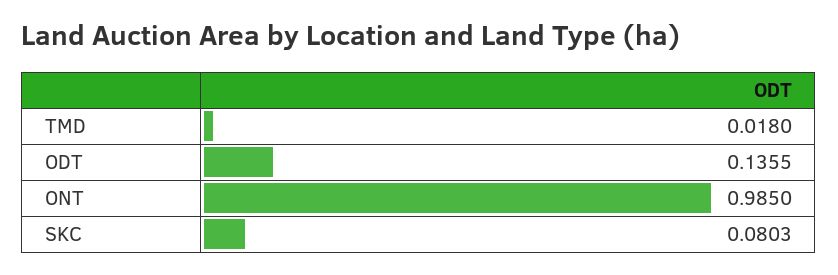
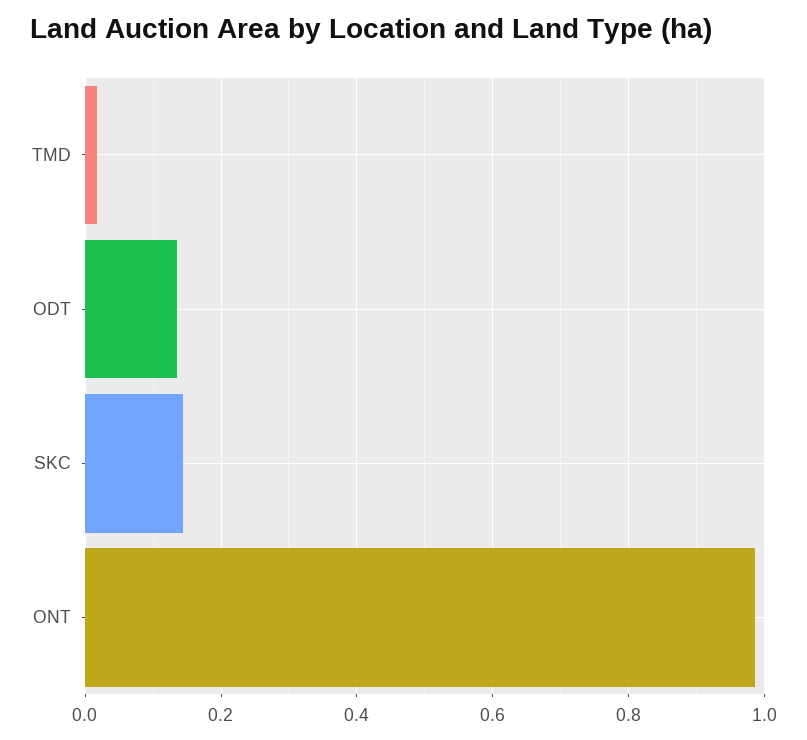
  {
    "TMD": 0.018,
    "ODT": 0.1355,
    "ONT": 0.985,
-   "SKC": 0.0803
+   "SKC": 0.14
  }

